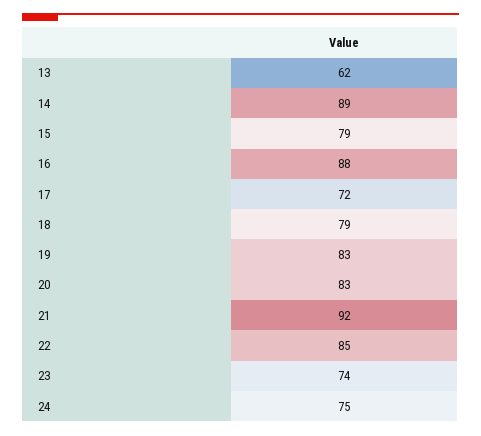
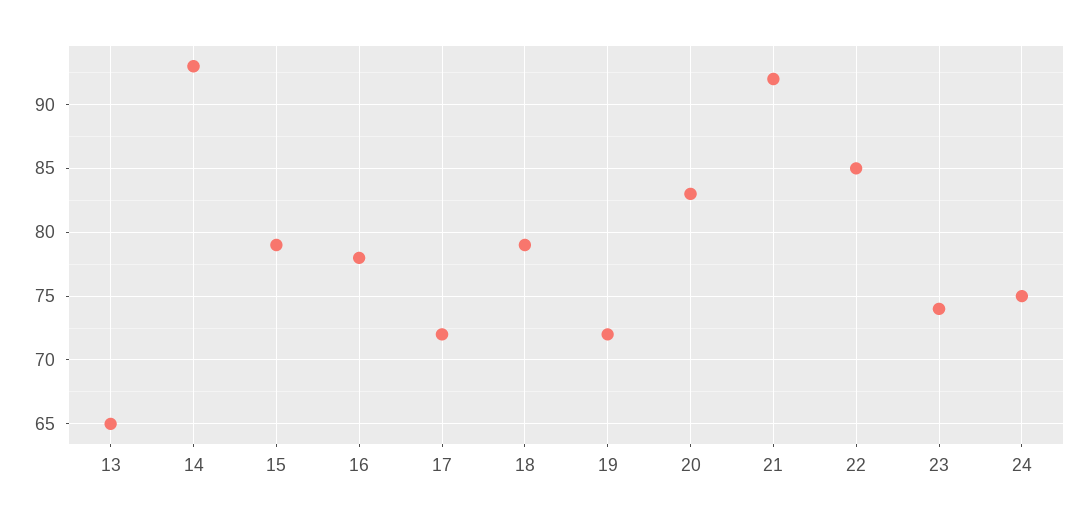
  {
-   "13": 62,
+   "13": 65,
-   "14": 89,
+   "14": 93,
    "15": 79,
-   "16": 88,
+   "16": 78,
    "17": 72,
    "18": 79,
-   "19": 83,
+   "19": 72,
    "20": 83,
    "21": 92,
    "22": 85,
    "23": 74,
    "24": 75
  }

